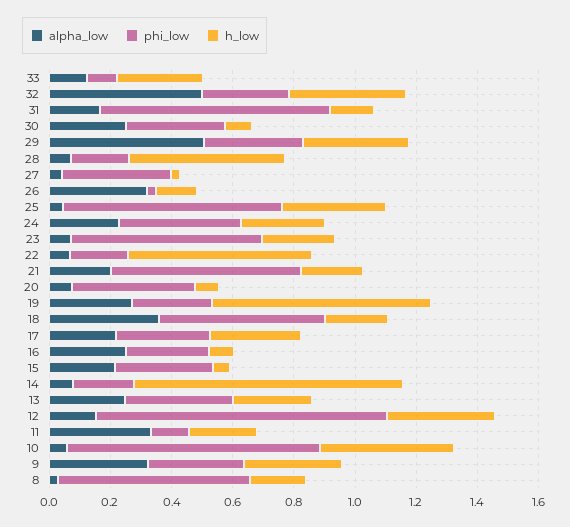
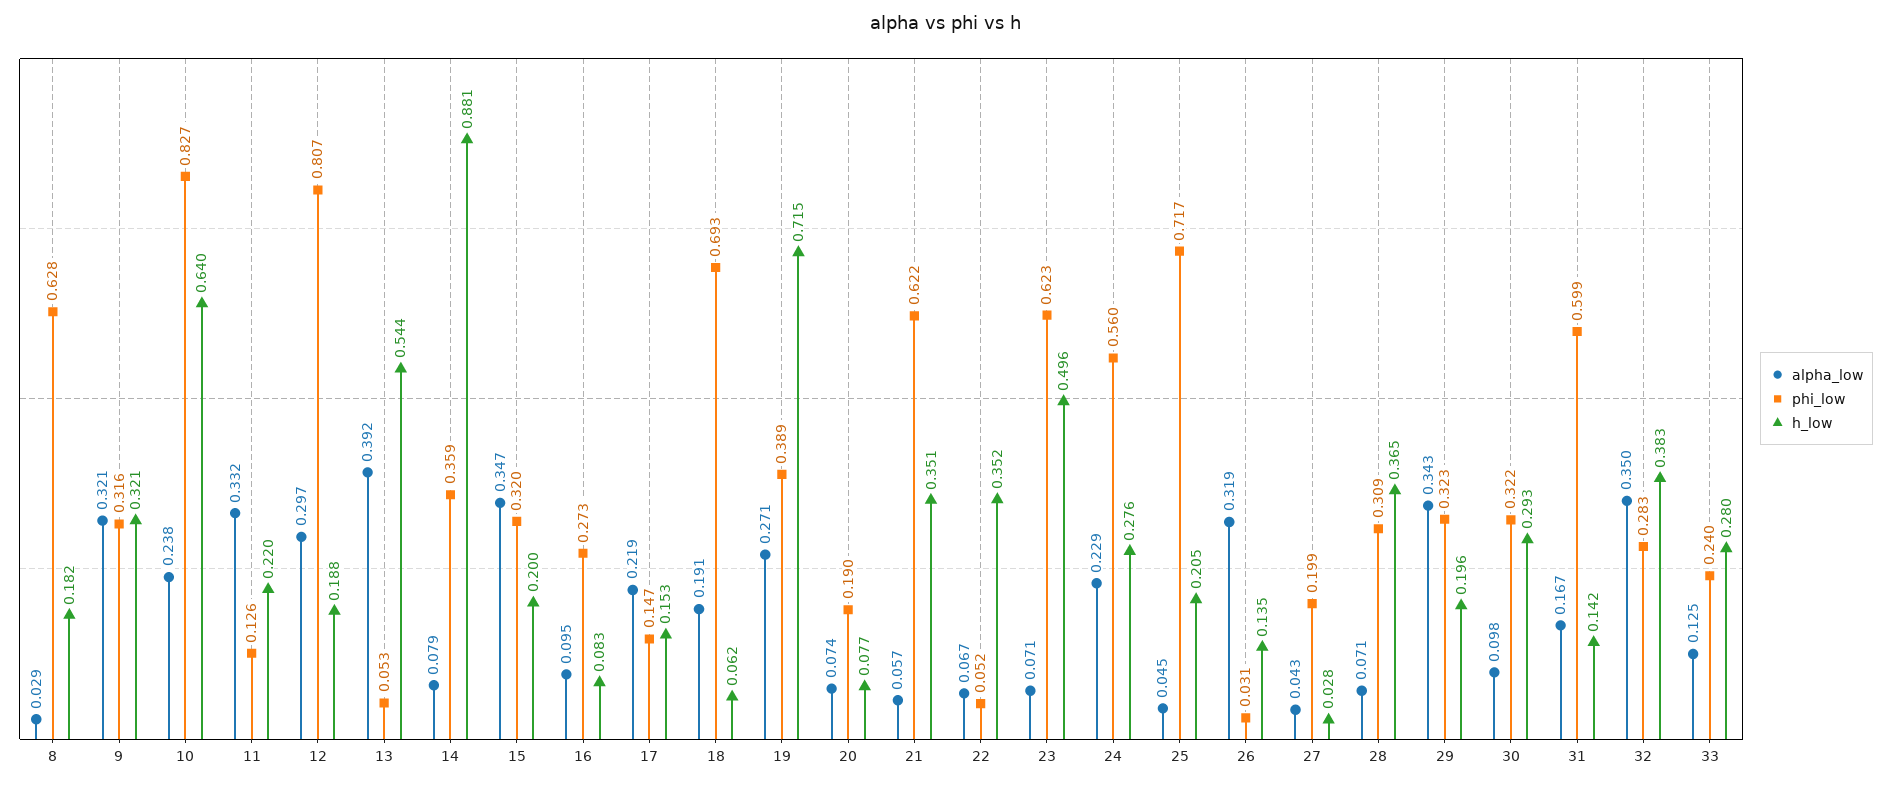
  {
    "alpha_low": {
      "33": 0.125,
-     "32": 0.5,
+     "32": 0.35,
      "31": 0.167,
-     "30": 0.25,
+     "30": 0.098,
-     "29": 0.5,
+     "29": 0.343,
      "28": 0.071,
      "27": 0.043,
      "26": 0.319,
      "25": 0.045,
      "24": 0.229,
      "23": 0.071,
      "22": 0.067,
-     "21": 0.2,
+     "21": 0.057,
      "20": 0.074,
      "19": 0.271,
-     "18": 0.35,
+     "18": 0.191,
      "17": 0.219,
-     "16": 0.25,
+     "16": 0.095,
-     "15": 0.2,
+     "15": 0.347,
      "14": 0.079,
-     "13": 0.25,
+     "13": 0.392,
-     "12": 0.15,
+     "12": 0.297,
      "11": 0.332,
-     "10": 0.05,
+     "10": 0.238,
      "9": 0.321,
      "8": 0.029
    },
    "phi_low": {
-     "33": 0.1,
+     "33": 0.24,
      "32": 0.283,
-     "31": 0.75,
+     "31": 0.599,
      "30": 0.322,
      "29": 0.323,
-     "28": 0.2,
+     "28": 0.309,
-     "27": 0.35,
+     "27": 0.199,
      "26": 0.031,
      "25": 0.717,
-     "24": 0.4,
+     "24": 0.56,
      "23": 0.623,
-     "22": 0.2,
+     "22": 0.052,
      "21": 0.622,
-     "20": 0.4,
+     "20": 0.19,
-     "19": 0.25,
+     "19": 0.389,
-     "18": 0.55,
+     "18": 0.693,
-     "17": 0.3,
+     "17": 0.147,
      "16": 0.273,
      "15": 0.32,
-     "14": 0.2,
+     "14": 0.359,
-     "13": 0.35,
+     "13": 0.053,
-     "12": 0.95,
+     "12": 0.807,
      "11": 0.126,
      "10": 0.827,
      "9": 0.316,
      "8": 0.628
    },
    "h_low": {
      "33": 0.28,
      "32": 0.383,
      "31": 0.142,
-     "30": 0.1,
+     "30": 0.293,
-     "29": 0.35,
+     "29": 0.196,
-     "28": 0.5,
+     "28": 0.365,
      "27": 0.028,
      "26": 0.135,
-     "25": 0.35,
+     "25": 0.205,
      "24": 0.276,
-     "23": 0.25,
+     "23": 0.496,
-     "22": 0.6,
+     "22": 0.352,
-     "21": 0.2,
+     "21": 0.351,
      "20": 0.077,
      "19": 0.715,
-     "18": 0.2,
+     "18": 0.062,
-     "17": 0.3,
+     "17": 0.153,
      "16": 0.083,
-     "15": 0.05,
+     "15": 0.2,
      "14": 0.881,
-     "13": 0.25,
+     "13": 0.544,
-     "12": 0.35,
+     "12": 0.188,
      "11": 0.22,
-     "10": 0.45,
+     "10": 0.64,
      "9": 0.321,
      "8": 0.182
    }
  }

